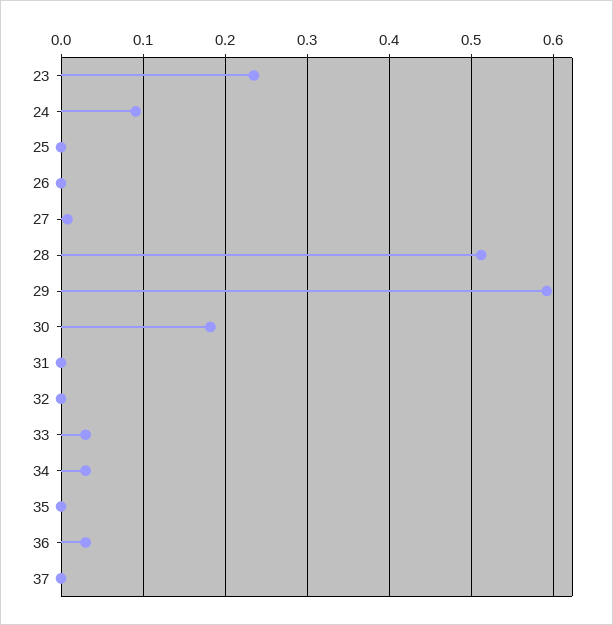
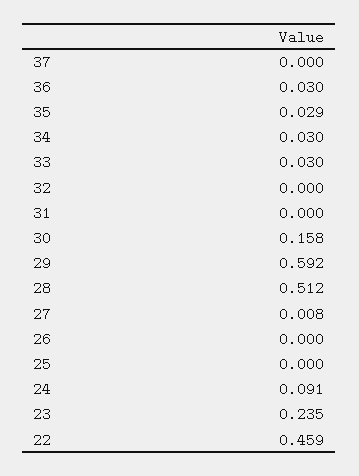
  {
    "23": 0.235,
    "24": 0.091,
    "25": 0,
    "26": 0,
    "27": 0.008,
    "28": 0.512,
    "29": 0.592,
-   "30": 0.18,
+   "30": 0.158,
    "31": 0,
    "32": 0,
    "33": 0.03,
    "34": 0.03,
-   "35": 0,
+   "35": 0.029,
    "36": 0.03,
-   "37": 0
+   "37": 0,
+   "22": 0.459
  }

